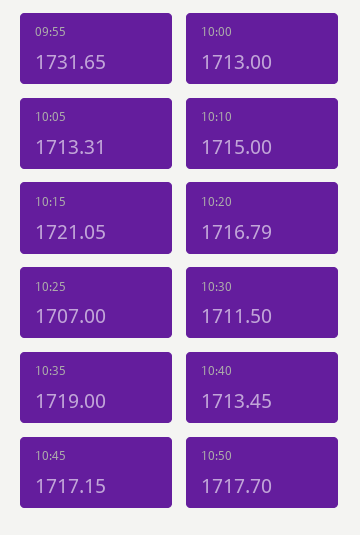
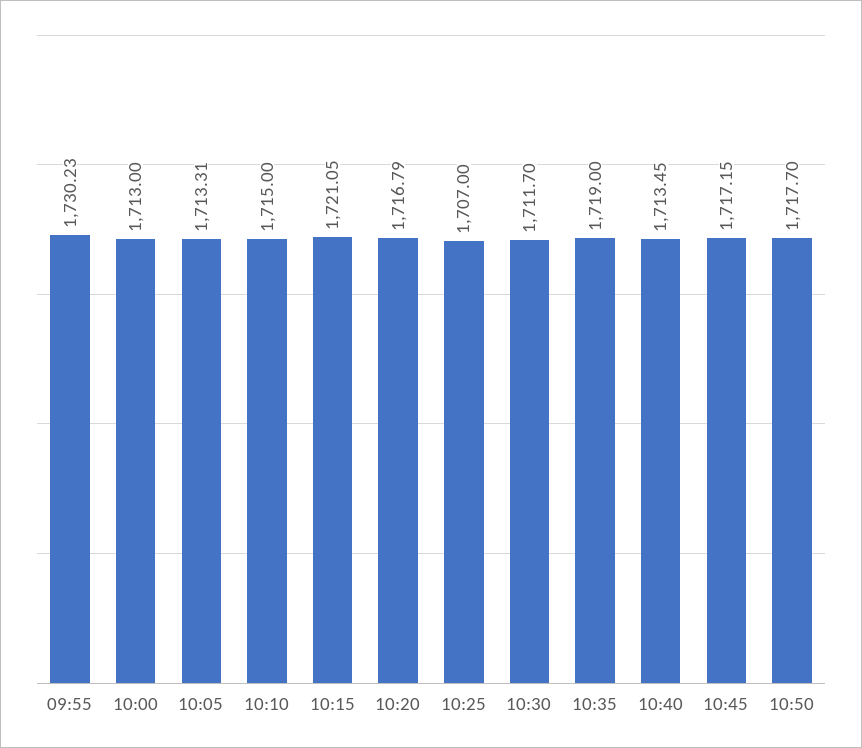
  {
-   "09:55": 1731.65,
+   "09:55": 1730.23,
    "10:00": 1713,
    "10:05": 1713.31,
    "10:10": 1715,
    "10:15": 1721.05,
    "10:20": 1716.79,
    "10:25": 1707,
-   "10:30": 1711.5,
+   "10:30": 1711.7,
    "10:35": 1719,
    "10:40": 1713.45,
    "10:45": 1717.15,
    "10:50": 1717.7
  }

